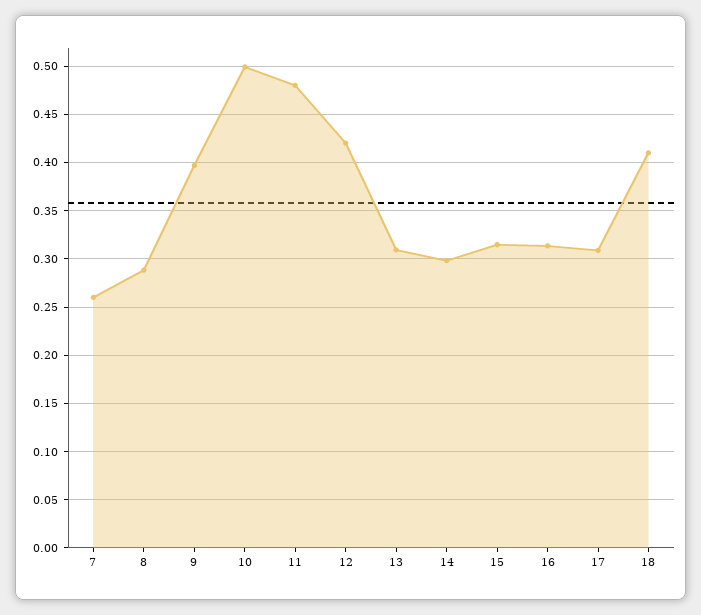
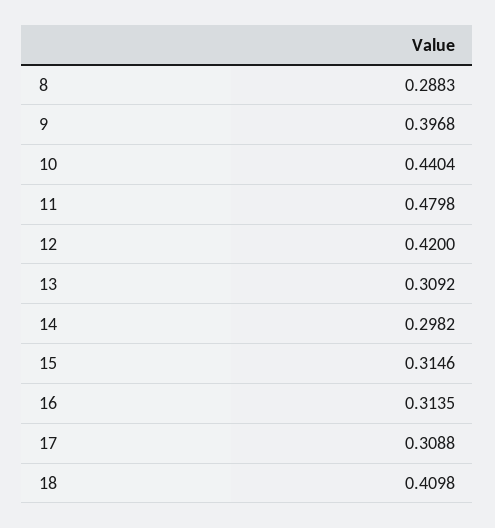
  {
-   "7": 0.26,
    "8": 0.2883,
    "9": 0.3968,
-   "10": 0.5,
+   "10": 0.4404,
    "11": 0.4798,
    "12": 0.42,
    "13": 0.3092,
    "14": 0.2982,
    "15": 0.3146,
    "16": 0.3135,
    "17": 0.3088,
    "18": 0.4098
  }

